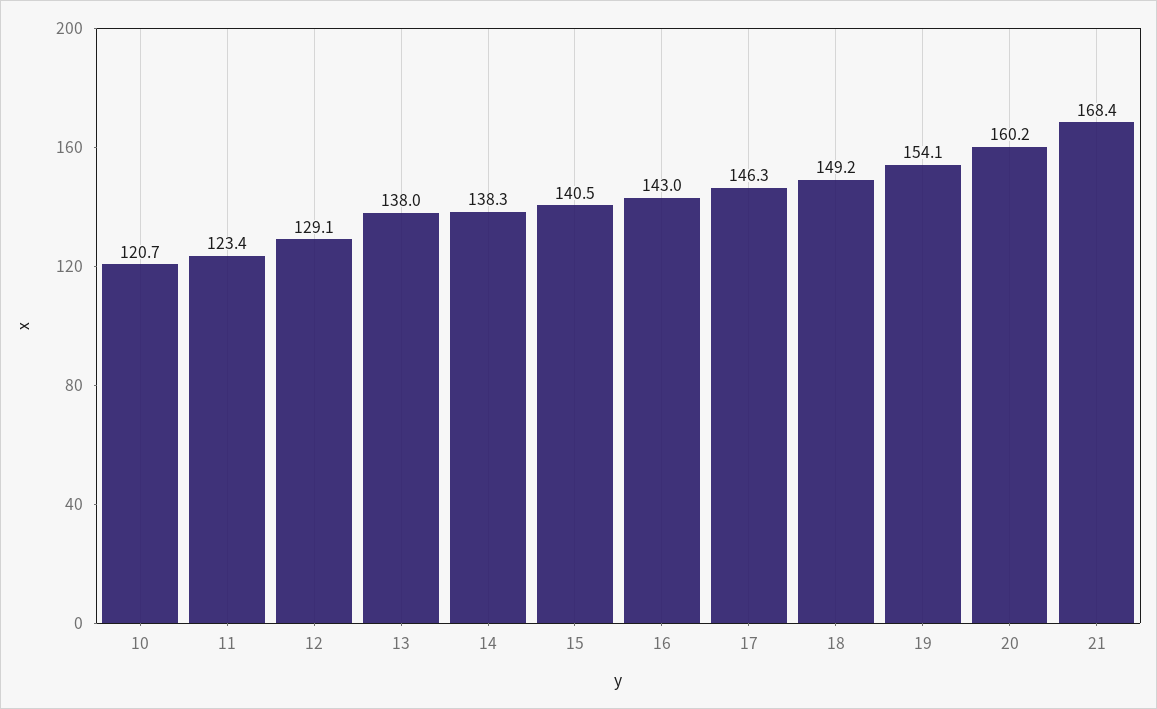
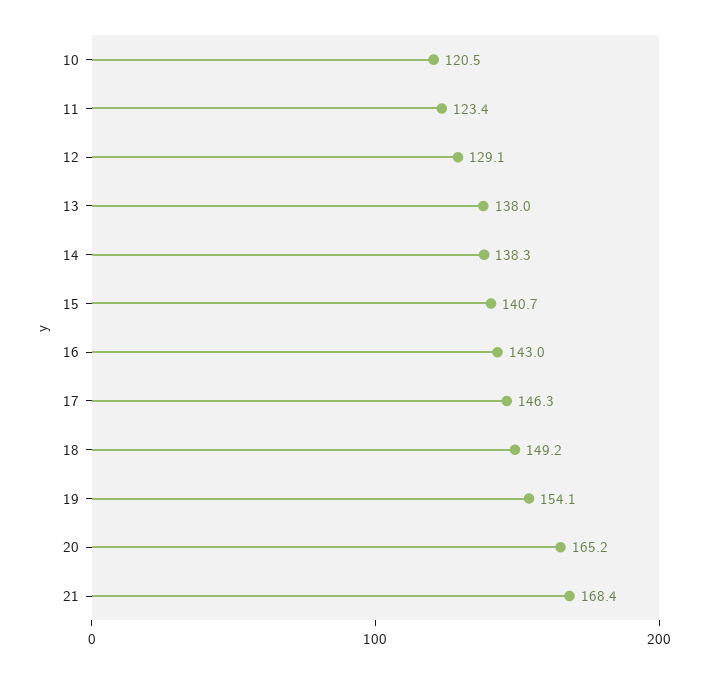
  {
-   "10": 120.7,
+   "10": 120.5,
    "11": 123.4,
    "12": 129.1,
    "13": 138,
    "14": 138.3,
-   "15": 140.5,
+   "15": 140.7,
    "16": 143,
    "17": 146.3,
    "18": 149.2,
    "19": 154.1,
-   "20": 160.2,
+   "20": 165.2,
    "21": 168.4
  }

